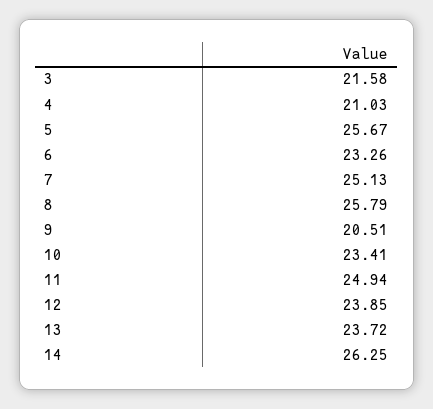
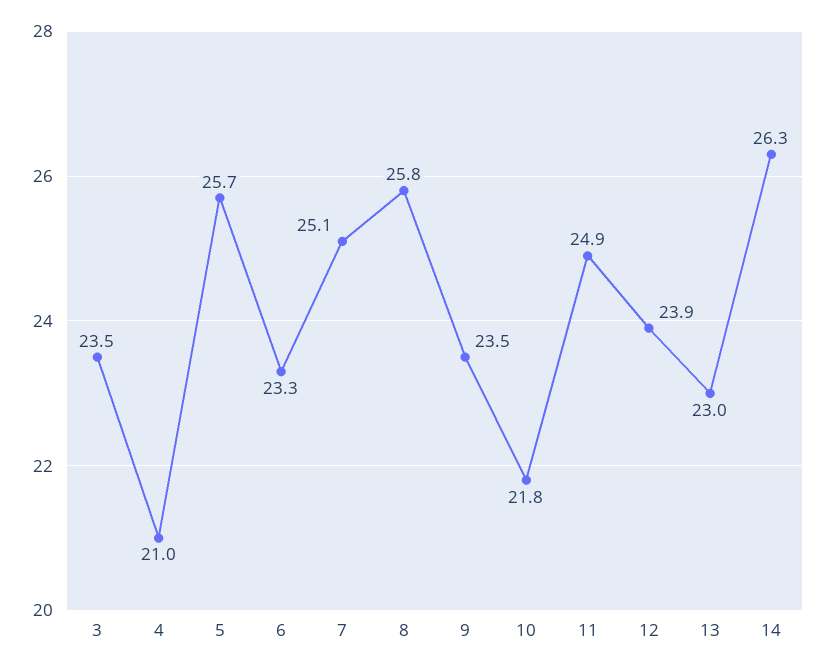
  {
-   "3": 21.58,
+   "3": 23.5,
    "4": 21.03,
    "5": 25.67,
    "6": 23.26,
    "7": 25.13,
    "8": 25.79,
-   "9": 20.51,
+   "9": 23.5,
-   "10": 23.41,
+   "10": 21.8,
    "11": 24.94,
    "12": 23.85,
-   "13": 23.72,
+   "13": 23,
    "14": 26.25
  }

